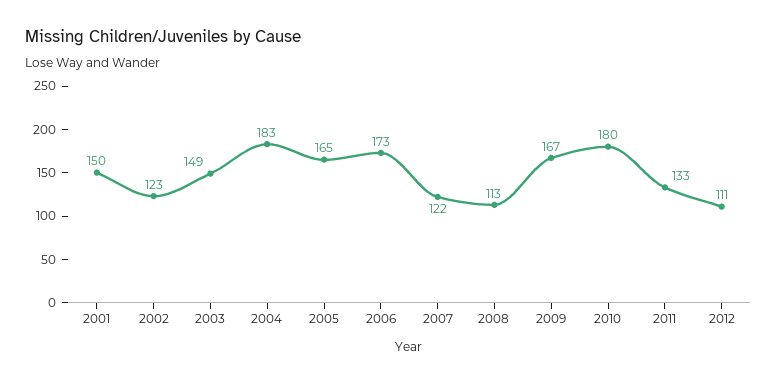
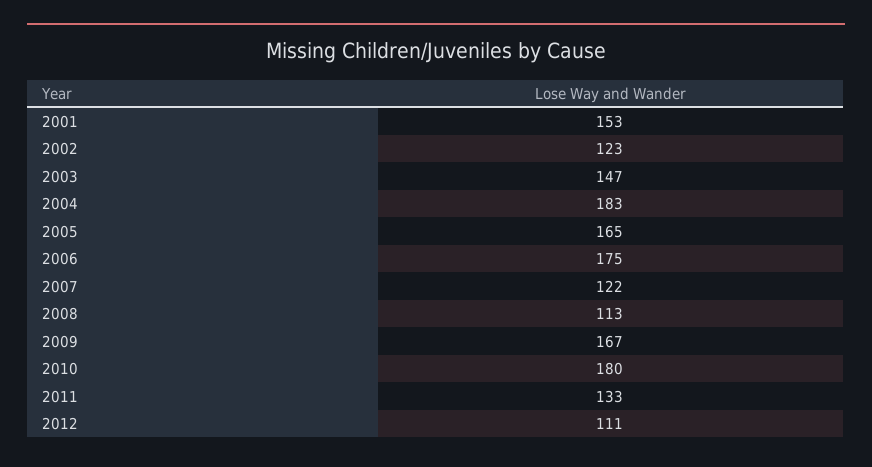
  {
-   "2001": 150,
+   "2001": 153,
    "2002": 123,
-   "2003": 149,
+   "2003": 147,
    "2004": 183,
    "2005": 165,
-   "2006": 173,
+   "2006": 175,
    "2007": 122,
    "2008": 113,
    "2009": 167,
    "2010": 180,
    "2011": 133,
    "2012": 111
  }

